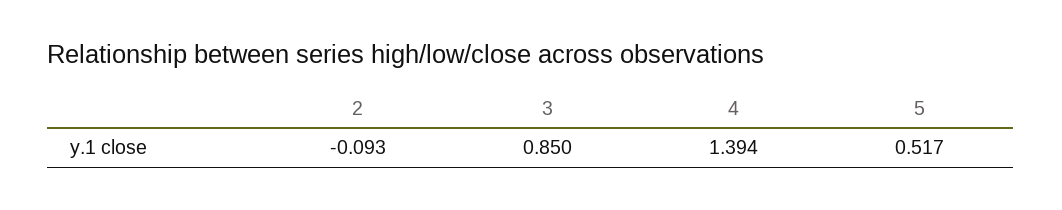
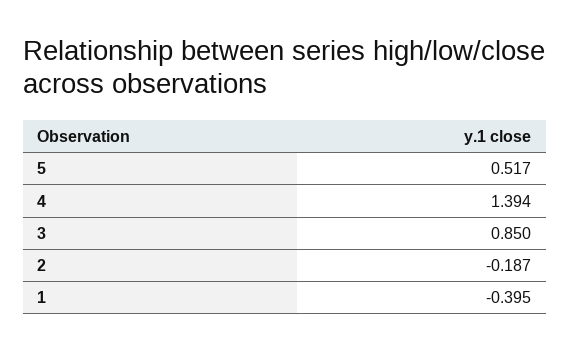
  {
-   "2": -0.093,
+   "2": -0.187,
    "3": 0.85,
    "4": 1.394,
-   "5": 0.517
+   "5": 0.517,
+   "1": -0.395
  }

